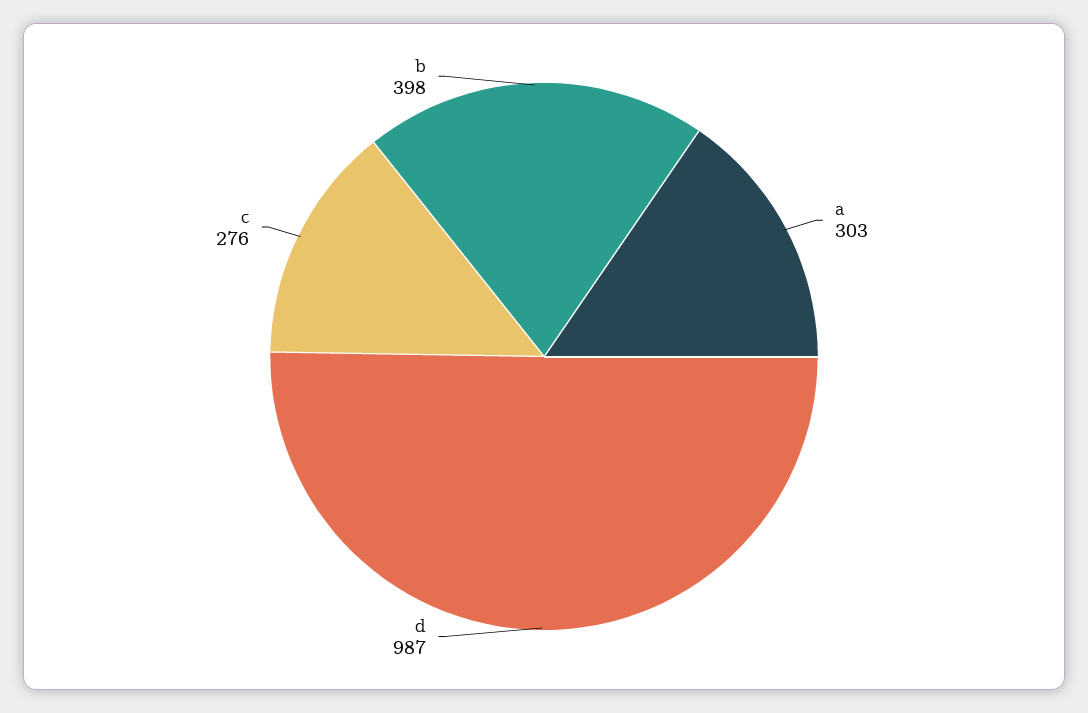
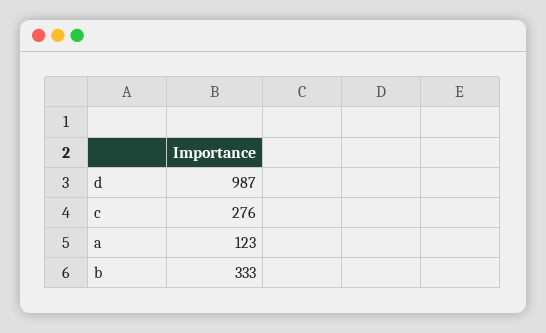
  {
-   "a": 303,
+   "a": 123,
    "d": 987,
    "c": 276,
-   "b": 398
+   "b": 333
  }

